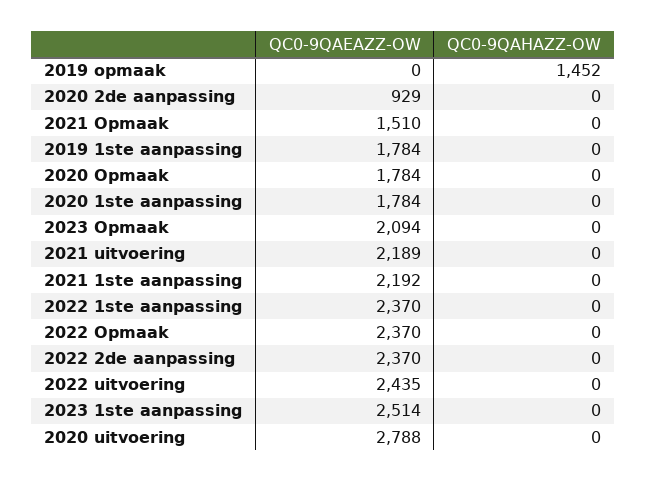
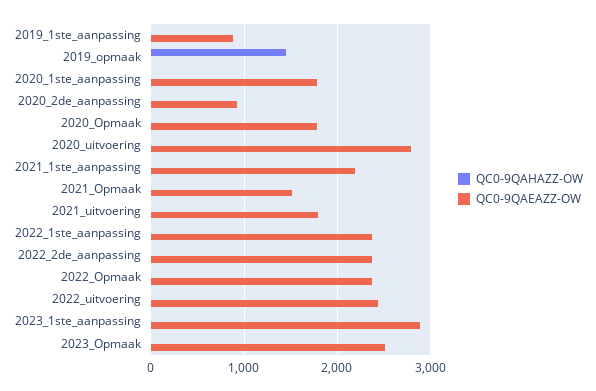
  {
    "QC0-9QAEAZZ-OW": {
      "2019 opmaak": 0,
      "2020 2de aanpassing": 929,
      "2021 Opmaak": 1510,
-     "2019 1ste aanpassing": 1784,
+     "2019 1ste aanpassing": 900,
      "2020 Opmaak": 1784,
      "2020 1ste aanpassing": 1784,
-     "2023 Opmaak": 2094,
+     "2023 Opmaak": 2500,
-     "2021 uitvoering": 2189,
+     "2021 uitvoering": 1800,
      "2021 1ste aanpassing": 2192,
      "2022 1ste aanpassing": 2370,
      "2022 Opmaak": 2370,
      "2022 2de aanpassing": 2370,
      "2022 uitvoering": 2435,
-     "2023 1ste aanpassing": 2514,
+     "2023 1ste aanpassing": 2900,
      "2020 uitvoering": 2788
    },
    "QC0-9QAHAZZ-OW": {
      "2019 opmaak": 1452,
      "2020 2de aanpassing": 0,
      "2021 Opmaak": 0,
      "2019 1ste aanpassing": 0,
      "2020 Opmaak": 0,
      "2020 1ste aanpassing": 0,
      "2023 Opmaak": 0,
      "2021 uitvoering": 0,
      "2021 1ste aanpassing": 0,
      "2022 1ste aanpassing": 0,
      "2022 Opmaak": 0,
      "2022 2de aanpassing": 0,
      "2022 uitvoering": 0,
      "2023 1ste aanpassing": 0,
      "2020 uitvoering": 0
    }
  }

